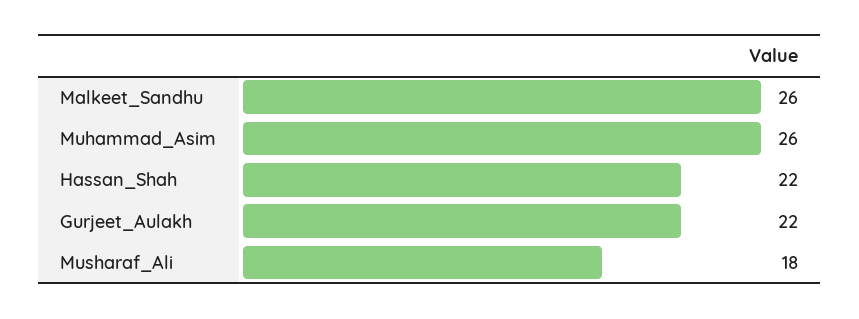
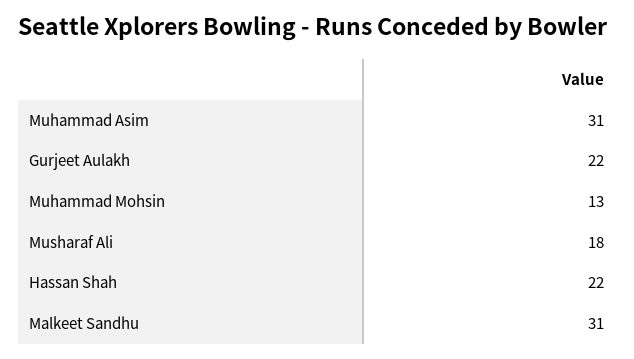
  {
-   "Malkeet_Sandhu": 26,
+   "Malkeet_Sandhu": 31,
-   "Muhammad_Asim": 26,
+   "Muhammad_Asim": 31,
    "Hassan_Shah": 22,
    "Gurjeet_Aulakh": 22,
-   "Musharaf_Ali": 18
+   "Musharaf_Ali": 18,
+   "Muhammad Mohsin": 13
  }

